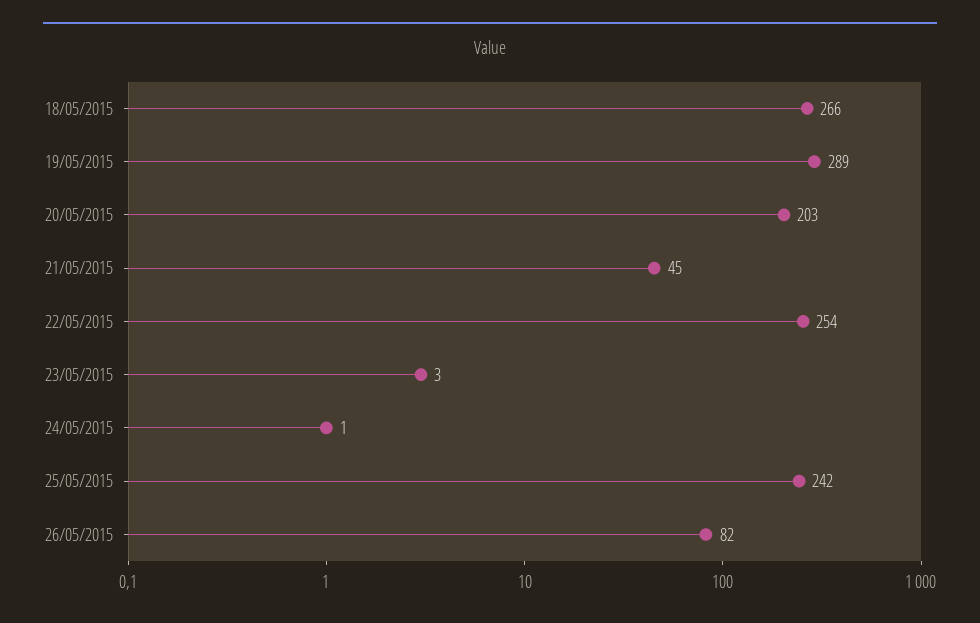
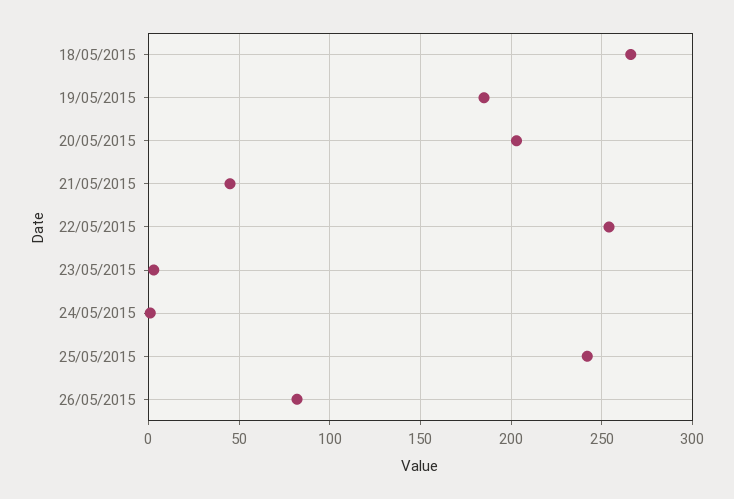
  {
    "18/05/2015": 266,
-   "19/05/2015": 289,
+   "19/05/2015": 185,
    "20/05/2015": 203,
    "21/05/2015": 45,
    "22/05/2015": 254,
    "23/05/2015": 3,
    "24/05/2015": 1,
    "25/05/2015": 242,
    "26/05/2015": 82
  }

